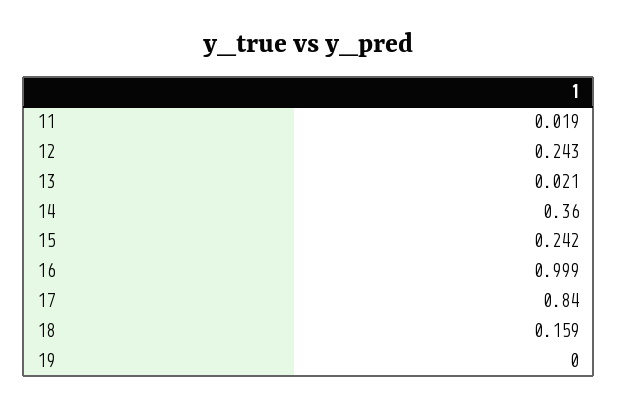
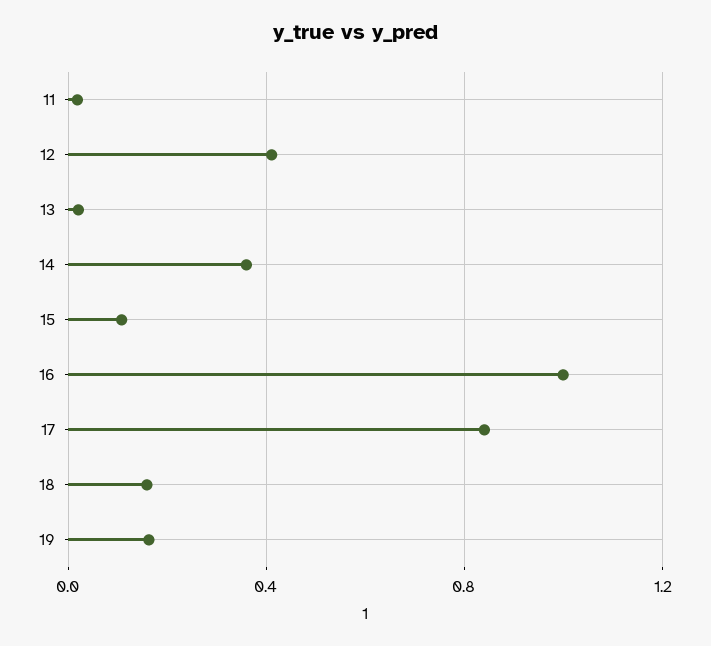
  {
    "11": 0.019,
-   "12": 0.243,
+   "12": 0.4,
    "13": 0.021,
    "14": 0.36,
-   "15": 0.242,
+   "15": 0.1,
    "16": 0.999,
    "17": 0.84,
    "18": 0.159,
-   "19": 0
+   "19": 0.15
  }

